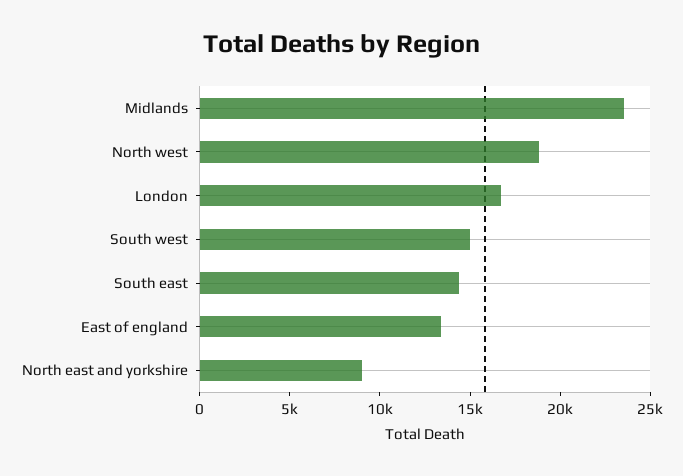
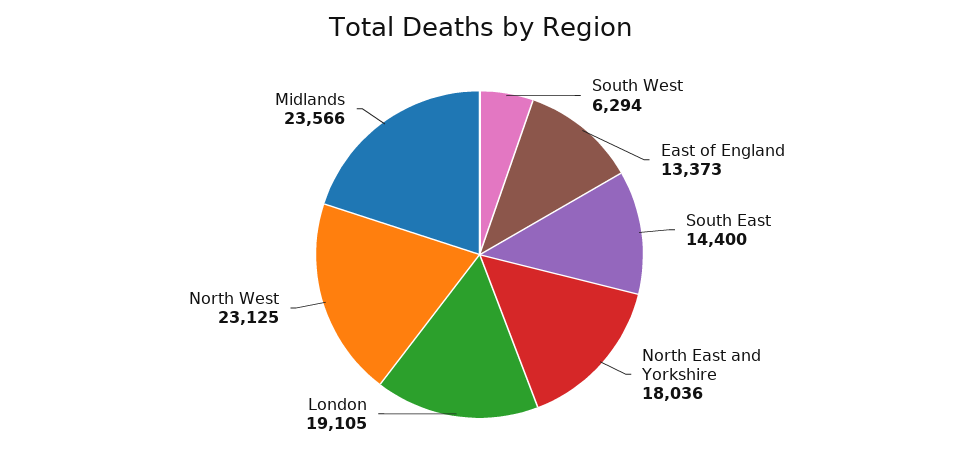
  {
    "Midlands": 23566,
-   "North west": 19000,
+   "North west": 23125,
-   "London": 17000,
+   "London": 19105,
-   "South west": 15000,
+   "South west": 6294,
    "South east": 14400,
    "East of england": 13373,
-   "North east and yorkshire": 9000
+   "North east and yorkshire": 18036
  }

